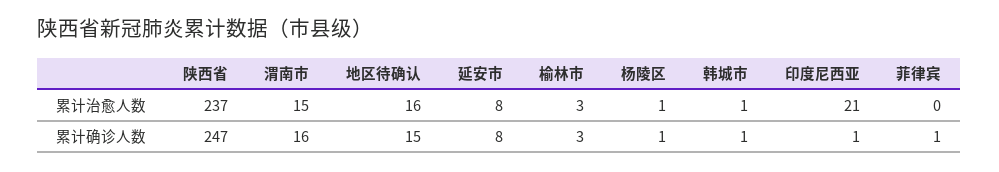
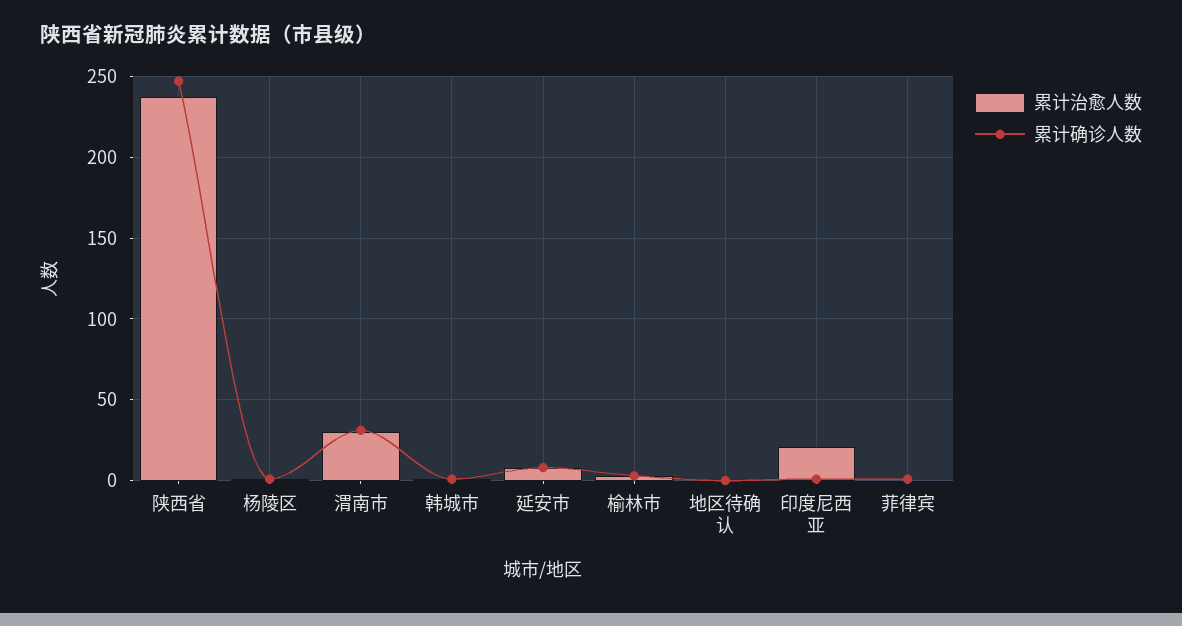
  {
    "累计治愈人数": {
      "陕西省": 237,
-     "渭南市": 15,
+     "渭南市": 30,
-     "地区待确认": 16,
+     "地区待确认": 0,
      "延安市": 8,
      "榆林市": 3,
      "杨陵区": 1,
      "韩城市": 1,
      "印度尼西亚": 21,
      "菲律宾": 0
    },
    "累计确诊人数": {
      "陕西省": 247,
-     "渭南市": 16,
+     "渭南市": 30,
-     "地区待确认": 15,
+     "地区待确认": 0,
      "延安市": 8,
      "榆林市": 3,
      "杨陵区": 1,
      "韩城市": 1,
      "印度尼西亚": 1,
      "菲律宾": 1
    }
  }

